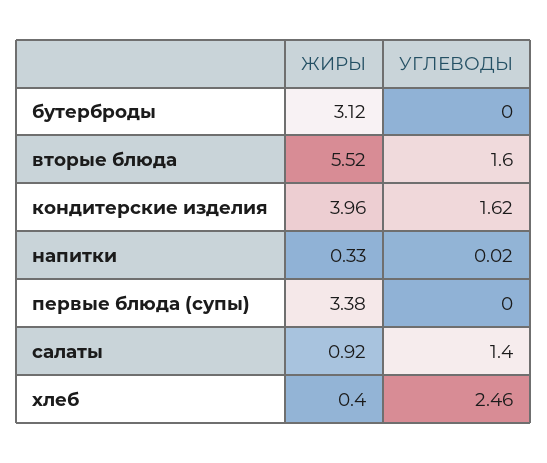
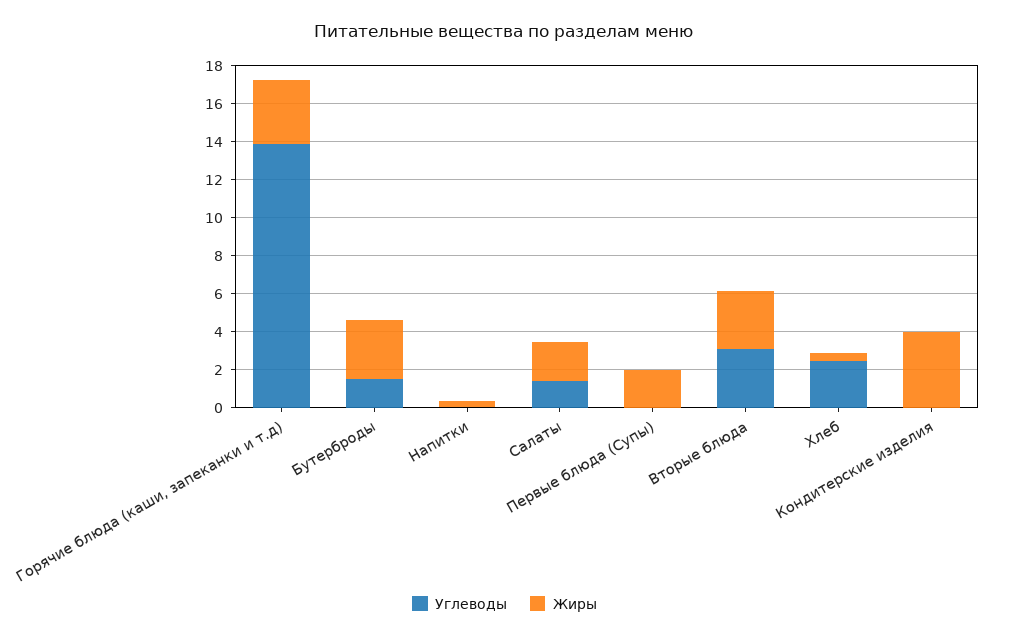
  {
    "ЖИРЫ": {
      "бутерброды": 3.12,
-     "вторые блюда": 5.52,
+     "вторые блюда": 3,
      "кондитерские изделия": 3.96,
      "напитки": 0.33,
-     "первые блюда (супы)": 3.38,
+     "первые блюда (супы)": 2,
-     "салаты": 0.92,
+     "салаты": 2,
-     "хлеб": 0.4
+     "хлеб": 0.4,
+     "Горячие блюда (каши, запеканки и т.д)": 3.5
    },
    "УГЛЕВОДЫ": {
-     "бутерброды": 0,
+     "бутерброды": 1.5,
-     "вторые блюда": 1.6,
+     "вторые блюда": 3,
-     "кондитерские изделия": 1.62,
+     "кондитерские изделия": 0,
      "напитки": 0.02,
      "первые блюда (супы)": 0,
      "салаты": 1.4,
-     "хлеб": 2.46
+     "хлеб": 2.46,
+     "Горячие блюда (каши, запеканки и т.д)": 14
    }
  }

